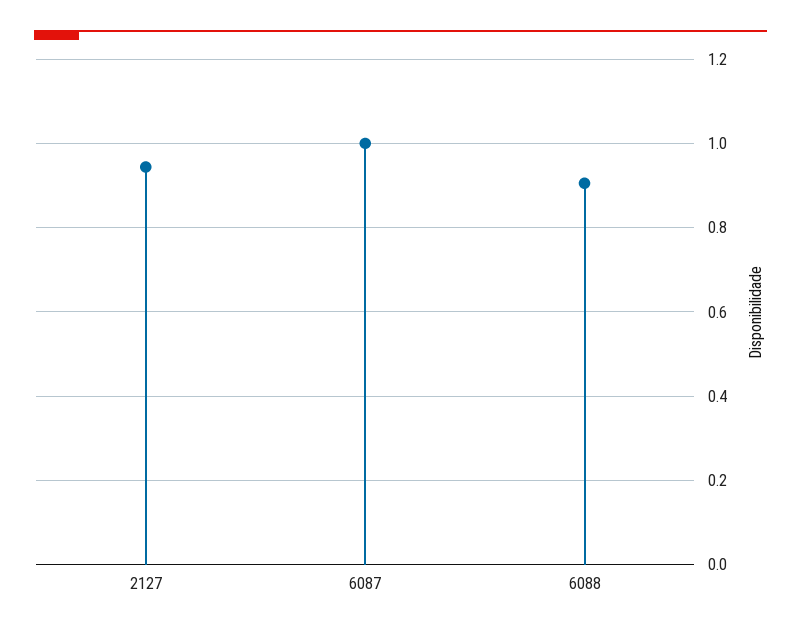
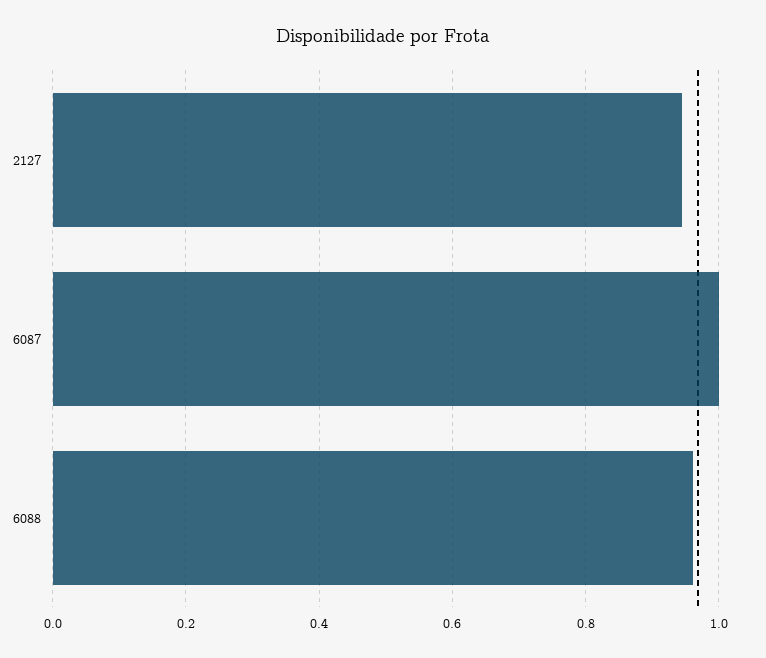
  {
    "2127": 0.94,
    "6087": 1,
-   "6088": 0.9
+   "6088": 0.96
  }

